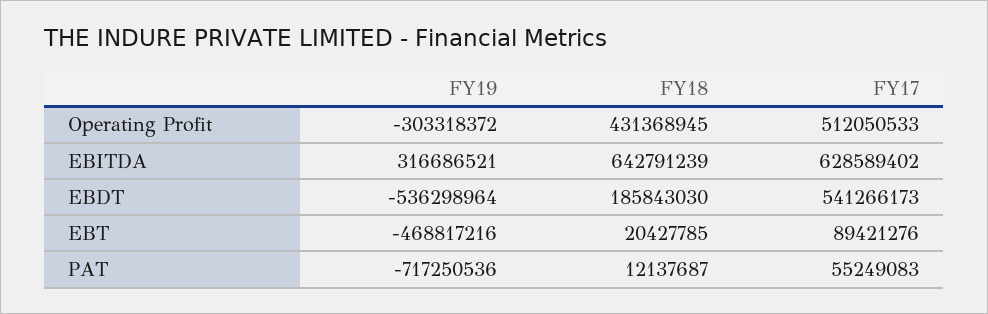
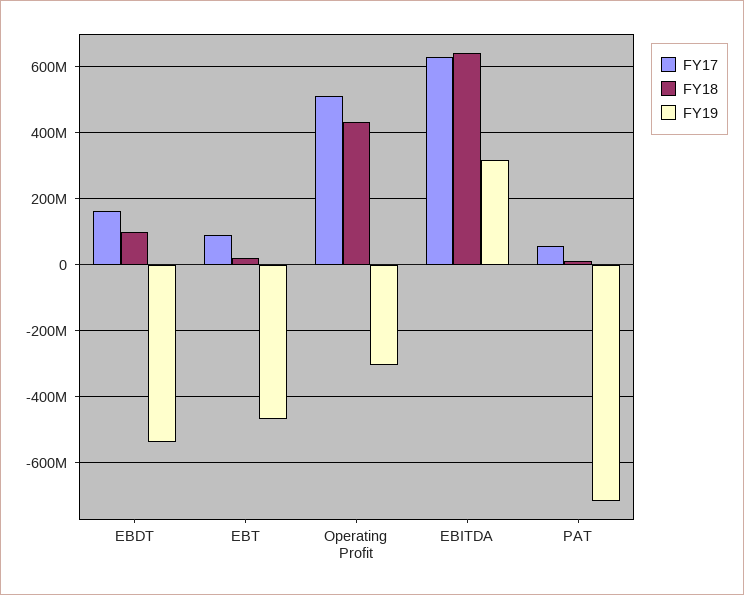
  {
    "FY19": {
      "Operating Profit": -303318372,
      "EBITDA": 316686521,
      "EBDT": -536298964,
      "EBT": -468817216,
      "PAT": -717250536
    },
    "FY18": {
      "Operating Profit": 431368945,
      "EBITDA": 642791239,
-     "EBDT": 185843030,
+     "EBDT": 100000000,
      "EBT": 20427785,
      "PAT": 12137687
    },
    "FY17": {
      "Operating Profit": 512050533,
      "EBITDA": 628589402,
-     "EBDT": 541266173,
+     "EBDT": 160000000,
      "EBT": 89421276,
      "PAT": 55249083
    }
  }

